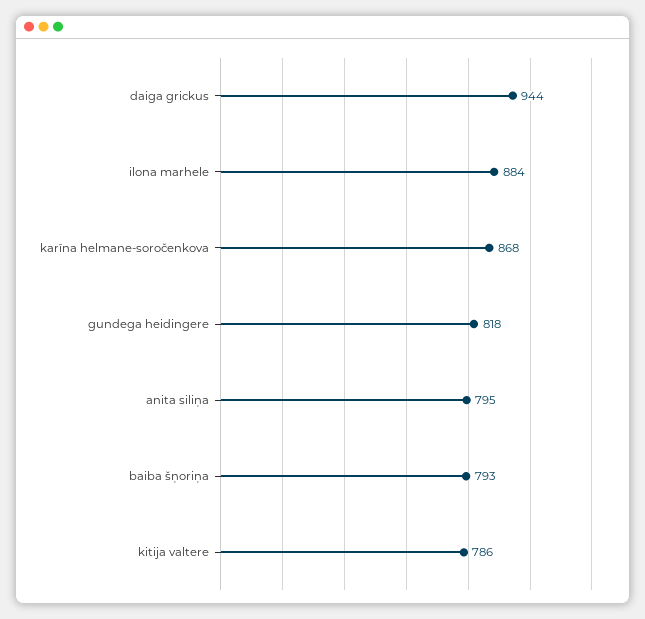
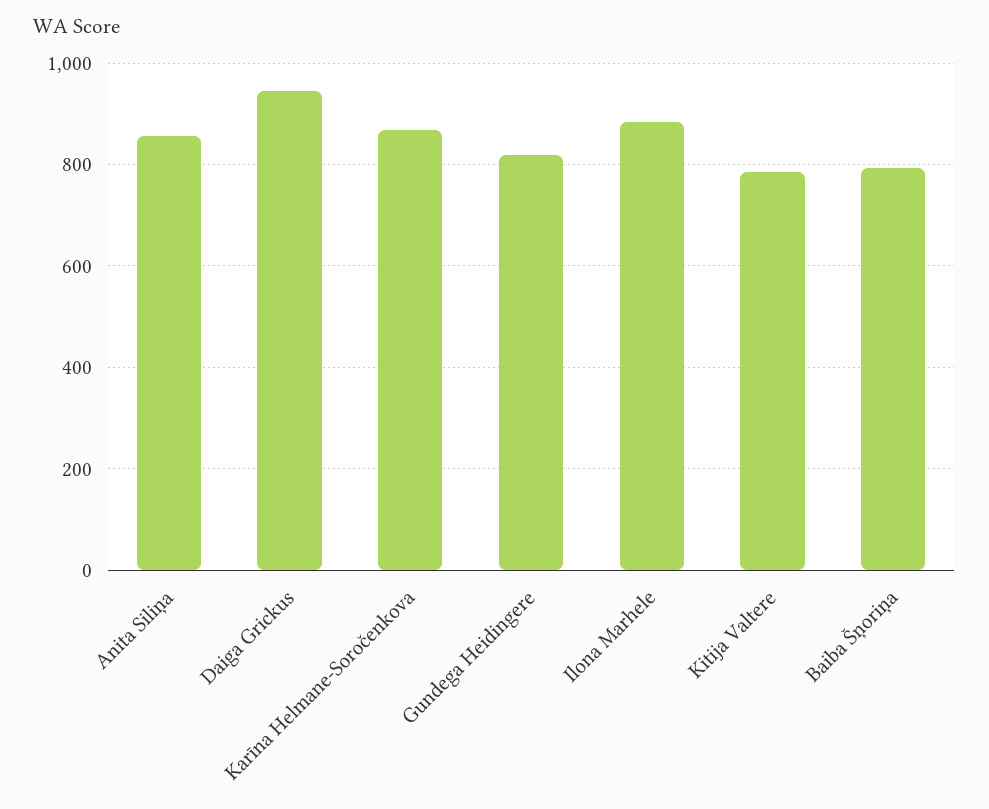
  {
    "daiga grickus": 944,
    "ilona marhele": 884,
    "karīna helmane-soročenkova": 868,
    "gundega heidingere": 818,
-   "anita siliņa": 795,
+   "anita siliņa": 860,
    "baiba šņoriņa": 793,
    "kitija valtere": 786
  }

